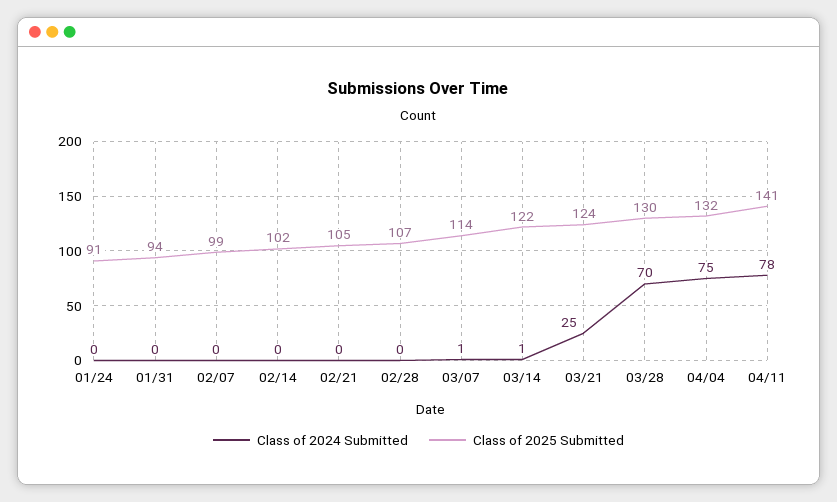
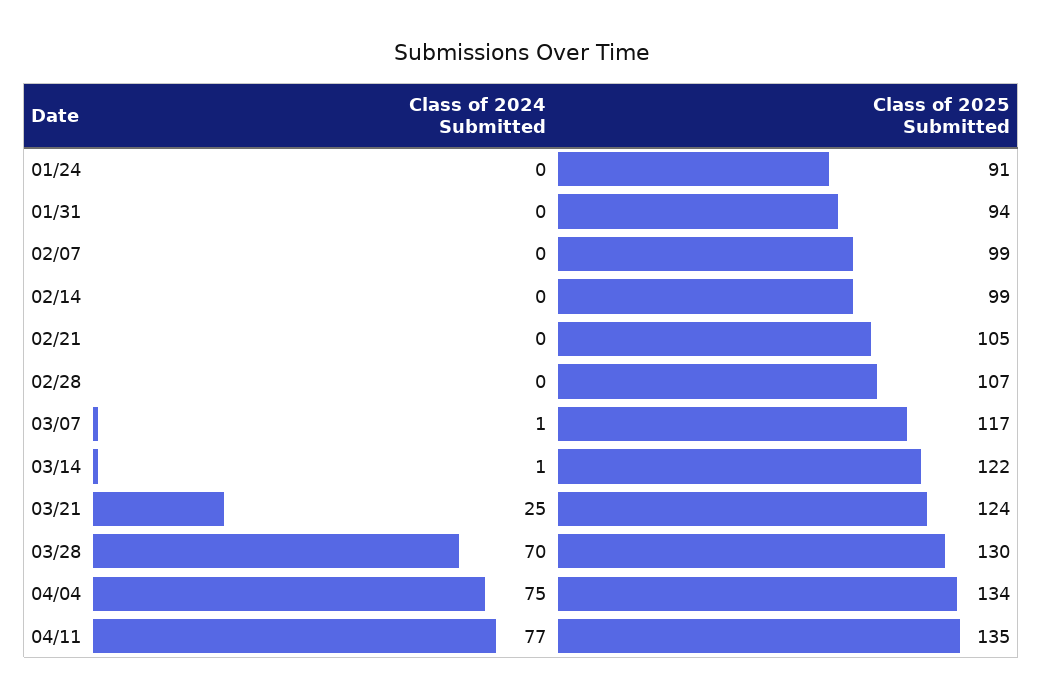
  {
    "Class of 2024 Submitted": {
      "01/24": 0,
      "01/31": 0,
      "02/07": 0,
      "02/14": 0,
      "02/21": 0,
      "02/28": 0,
      "03/07": 1,
      "03/14": 1,
      "03/21": 25,
      "03/28": 70,
      "04/04": 75,
-     "04/11": 78
+     "04/11": 77
    },
    "Class of 2025 Submitted": {
      "01/24": 91,
      "01/31": 94,
      "02/07": 99,
-     "02/14": 102,
+     "02/14": 99,
      "02/21": 105,
      "02/28": 107,
-     "03/07": 114,
+     "03/07": 117,
      "03/14": 122,
      "03/21": 124,
      "03/28": 130,
-     "04/04": 132,
+     "04/04": 134,
-     "04/11": 141
+     "04/11": 135
    }
  }

